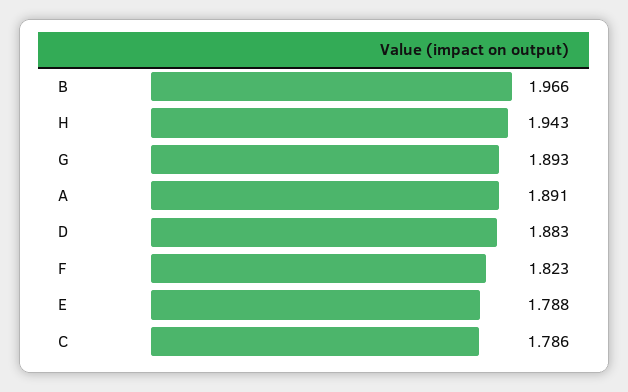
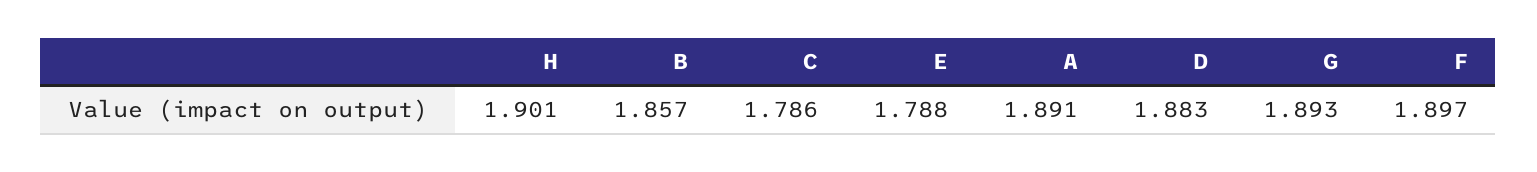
  {
-   "B": 1.966,
+   "B": 1.857,
-   "H": 1.943,
+   "H": 1.901,
    "G": 1.893,
    "A": 1.891,
    "D": 1.883,
-   "F": 1.823,
+   "F": 1.897,
    "E": 1.788,
    "C": 1.786
  }

